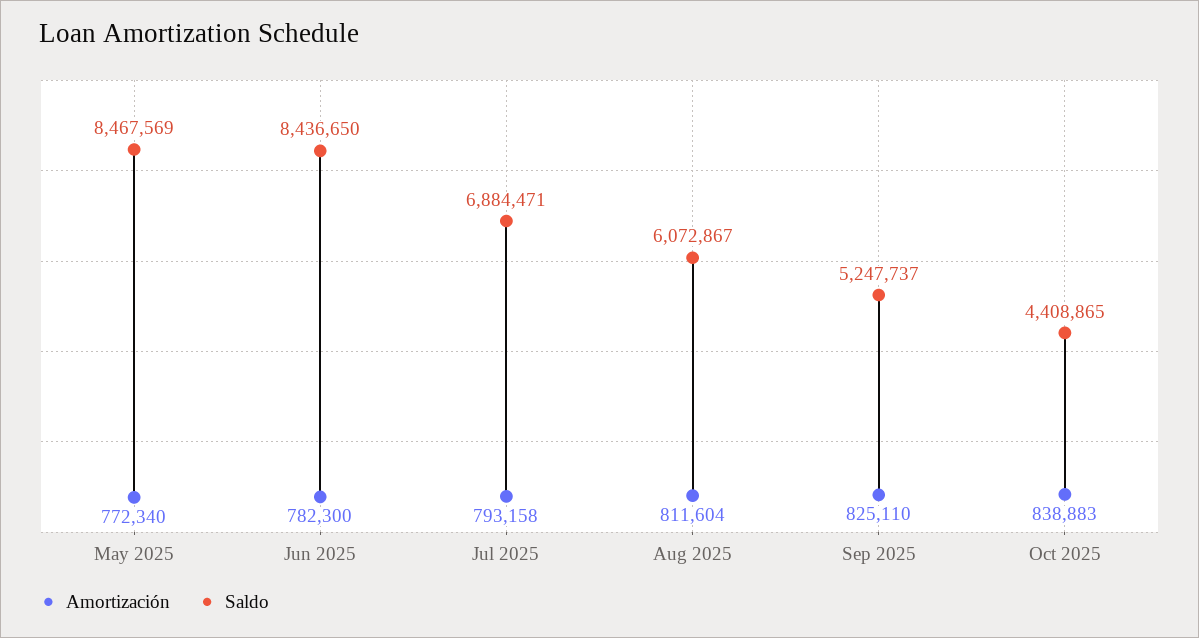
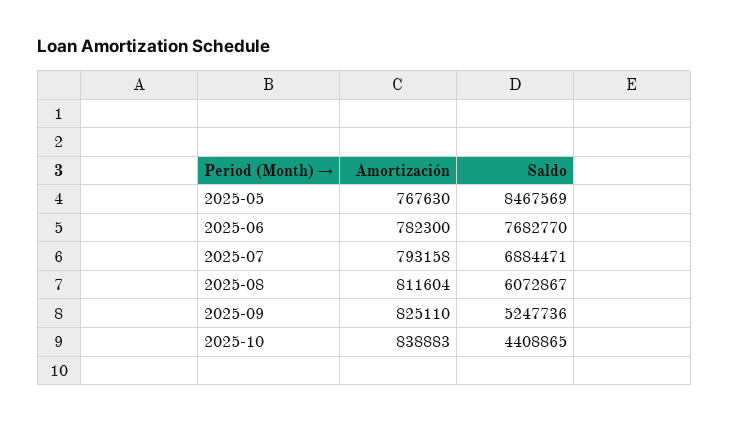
  {
    "Amortización": {
-     "May 2025": 772340,
+     "May 2025": 767630,
      "Jun 2025": 782300,
      "Jul 2025": 793158,
      "Aug 2025": 811604,
      "Sep 2025": 825110,
      "Oct 2025": 838883
    },
    "Saldo": {
      "May 2025": 8467569,
-     "Jun 2025": 8436650,
+     "Jun 2025": 7682770,
      "Jul 2025": 6884471,
      "Aug 2025": 6072867,
-     "Sep 2025": 5247737,
+     "Sep 2025": 5247736,
      "Oct 2025": 4408865
    }
  }

